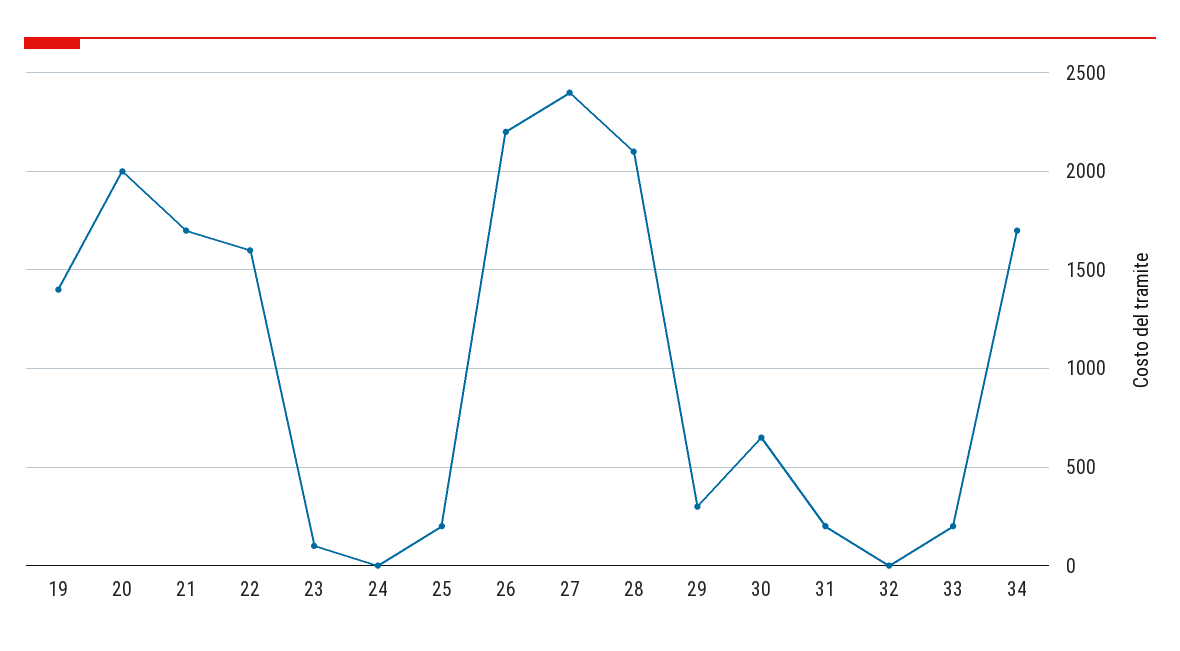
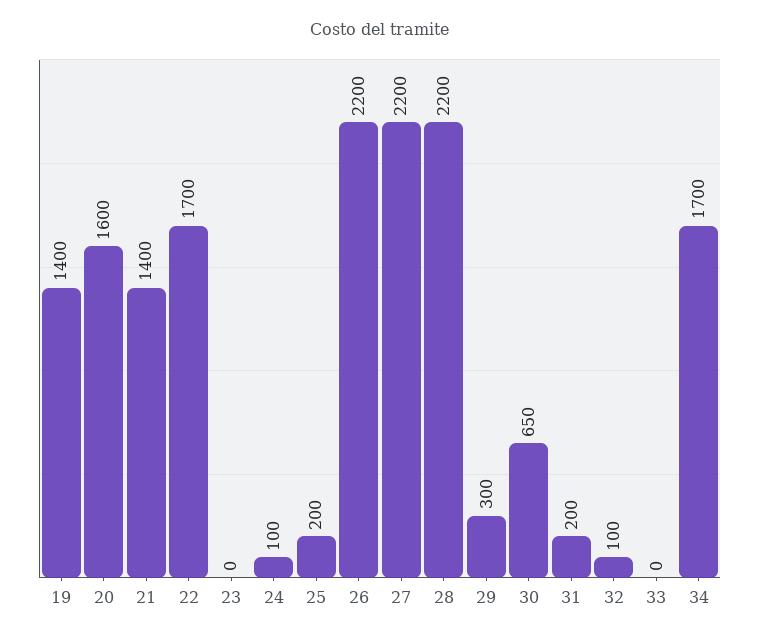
  {
    "19": 1400,
-   "20": 2000,
+   "20": 1600,
-   "21": 1700,
+   "21": 1400,
-   "22": 1600,
+   "22": 1700,
-   "23": 100,
+   "23": 0,
-   "24": 0,
+   "24": 100,
    "25": 200,
    "26": 2200,
-   "27": 2400,
+   "27": 2200,
-   "28": 2100,
+   "28": 2200,
    "29": 300,
    "30": 650,
    "31": 200,
-   "32": 0,
+   "32": 100,
-   "33": 200,
+   "33": 0,
    "34": 1700
  }

